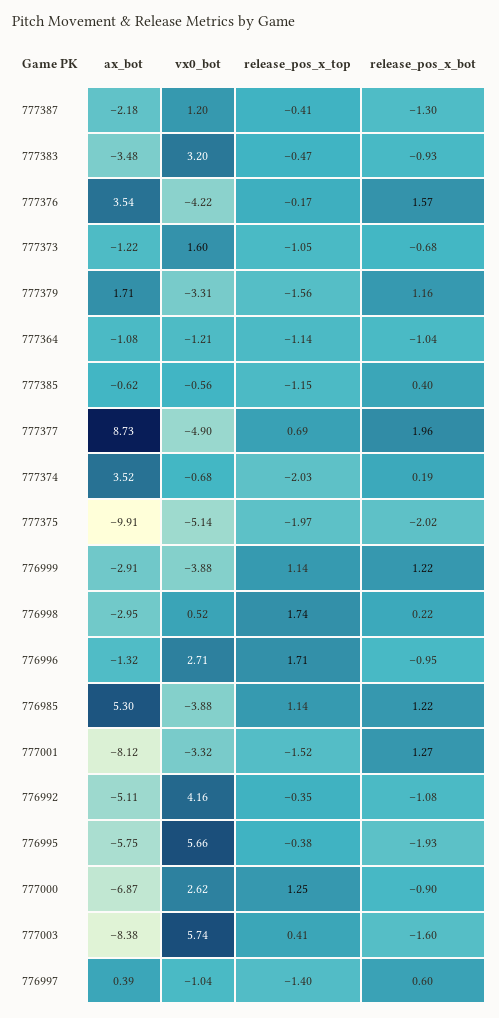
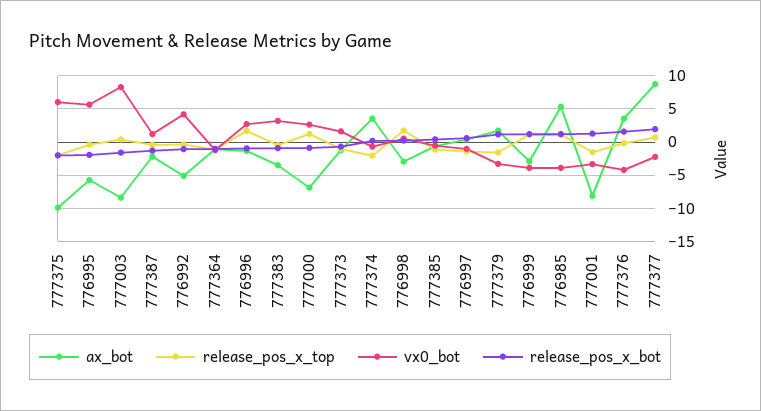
  {
    "ax_bot": {
      "777387": -2.18,
      "777383": -3.48,
      "777376": 3.54,
      "777373": -1.22,
      "777379": 1.71,
      "777364": -1.08,
      "777385": -0.62,
      "777377": 8.73,
      "777374": 3.52,
      "777375": -9.91,
      "776999": -2.91,
      "776998": -2.95,
      "776996": -1.32,
      "776985": 5.3,
      "777001": -8.12,
      "776992": -5.11,
      "776995": -5.75,
      "777000": -6.87,
      "777003": -8.38,
      "776997": 0.39
    },
    "vx0_bot": {
      "777387": 1.2,
      "777383": 3.2,
      "777376": -4.22,
      "777373": 1.6,
      "777379": -3.31,
      "777364": -1.21,
      "777385": -0.56,
-     "777377": -4.9,
+     "777377": -2,
      "777374": -0.68,
-     "777375": -5.14,
+     "777375": 6,
      "776999": -3.88,
      "776998": 0.52,
      "776996": 2.71,
      "776985": -3.88,
      "777001": -3.32,
      "776992": 4.16,
      "776995": 5.66,
      "777000": 2.62,
-     "777003": 5.74,
+     "777003": 8,
      "776997": -1.04
    },
    "release_pos_x_top": {
      "777387": -0.41,
      "777383": -0.47,
      "777376": -0.17,
      "777373": -1.05,
      "777379": -1.56,
      "777364": -1.14,
      "777385": -1.15,
      "777377": 0.69,
      "777374": -2.03,
      "777375": -1.97,
      "776999": 1.14,
      "776998": 1.74,
      "776996": 1.71,
      "776985": 1.14,
      "777001": -1.52,
      "776992": -0.35,
      "776995": -0.38,
      "777000": 1.25,
      "777003": 0.41,
      "776997": -1.4
    },
    "release_pos_x_bot": {
      "777387": -1.3,
      "777383": -0.93,
      "777376": 1.57,
      "777373": -0.68,
      "777379": 1.16,
      "777364": -1.04,
      "777385": 0.4,
      "777377": 1.96,
      "777374": 0.19,
      "777375": -2.02,
      "776999": 1.22,
      "776998": 0.22,
      "776996": -0.95,
      "776985": 1.22,
      "777001": 1.27,
      "776992": -1.08,
      "776995": -1.93,
      "777000": -0.9,
      "777003": -1.6,
      "776997": 0.6
    }
  }

